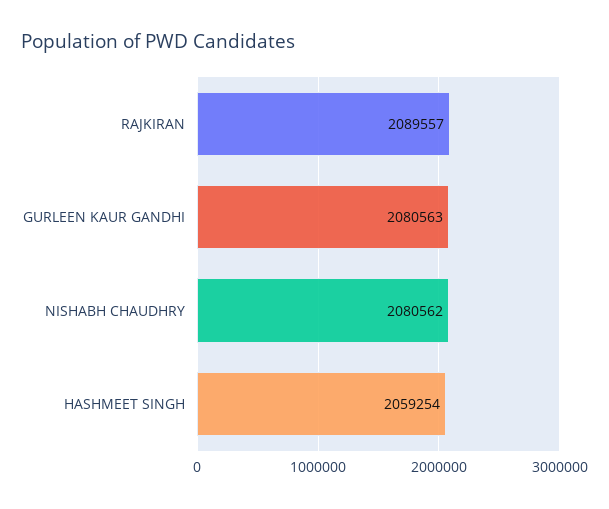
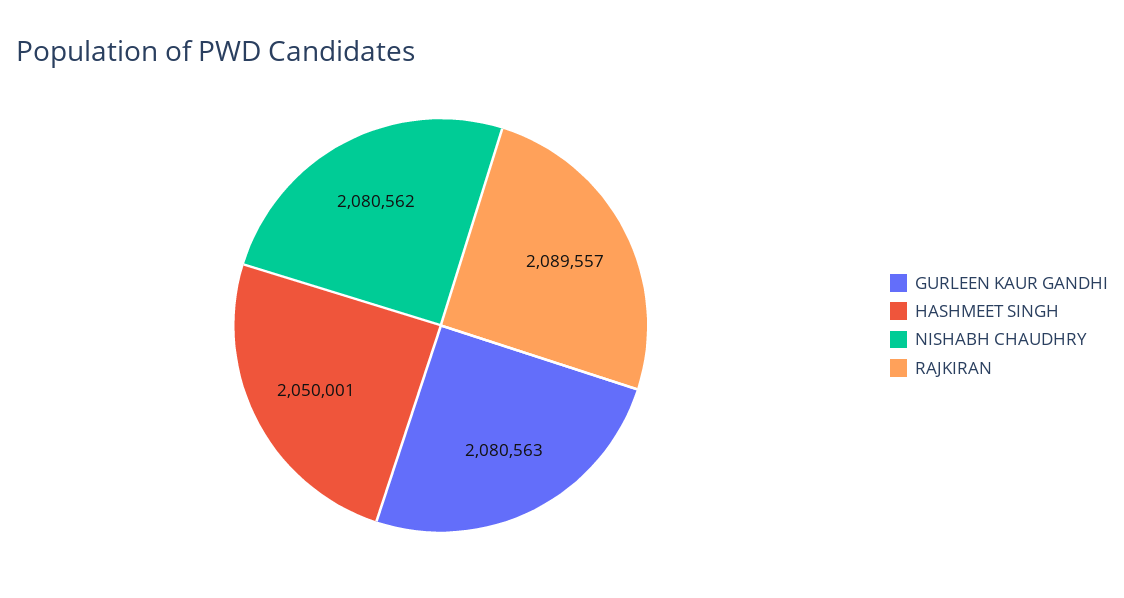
  {
    "RAJKIRAN": 2089557,
    "GURLEEN KAUR GANDHI": 2080563,
    "NISHABH CHAUDHRY": 2080562,
-   "HASHMEET SINGH": 2059254
+   "HASHMEET SINGH": 2050001
  }

